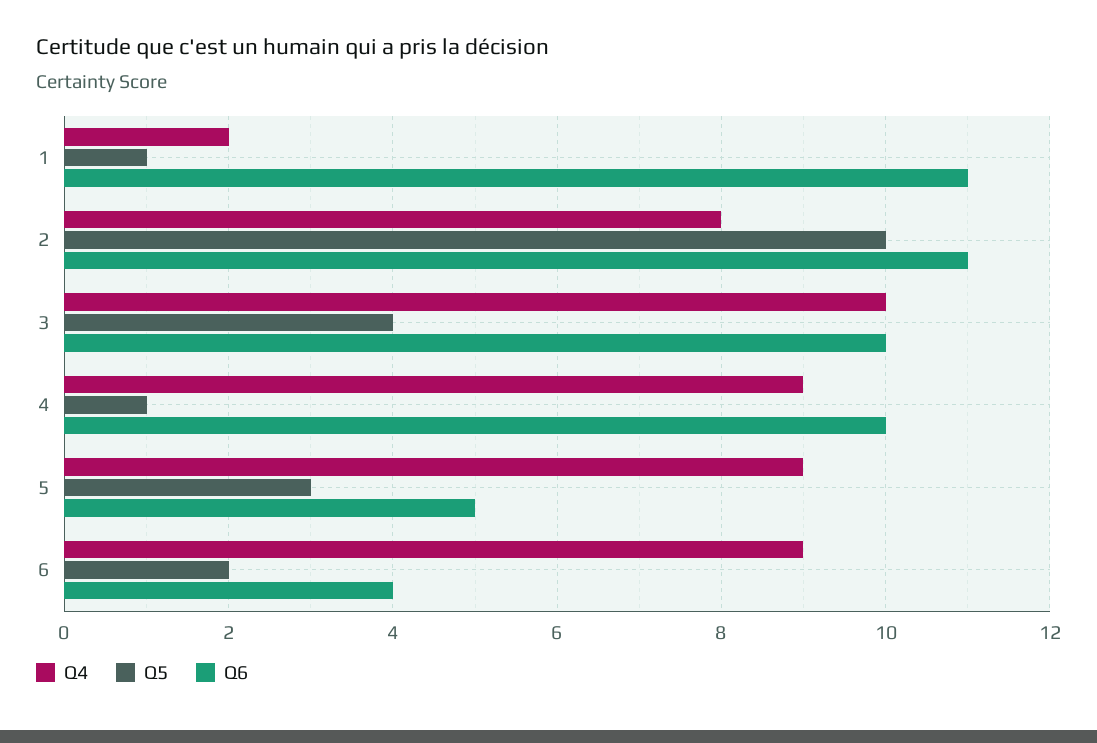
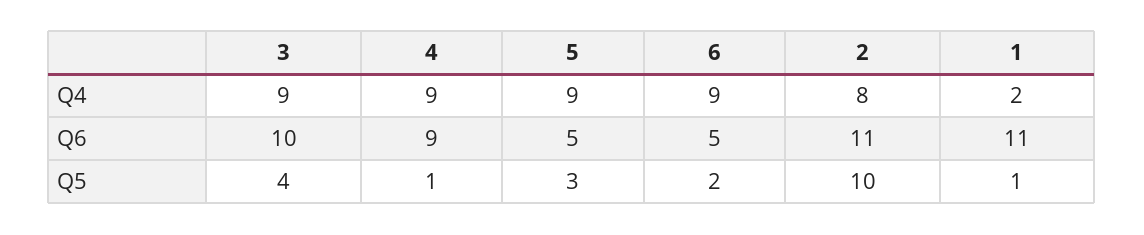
  {
    "Q4": {
      "1": 2,
      "2": 8,
-     "3": 10,
+     "3": 9,
      "4": 9,
      "5": 9,
      "6": 9
    },
    "Q5": {
      "1": 1,
      "2": 10,
      "3": 4,
      "4": 1,
      "5": 3,
      "6": 2
    },
    "Q6": {
      "1": 11,
      "2": 11,
      "3": 10,
-     "4": 10,
+     "4": 9,
      "5": 5,
-     "6": 4
+     "6": 5
    }
  }

